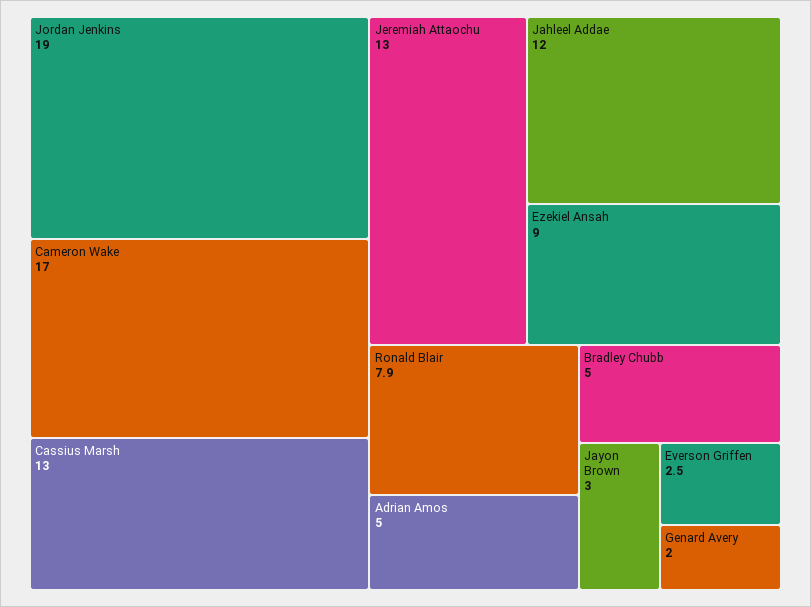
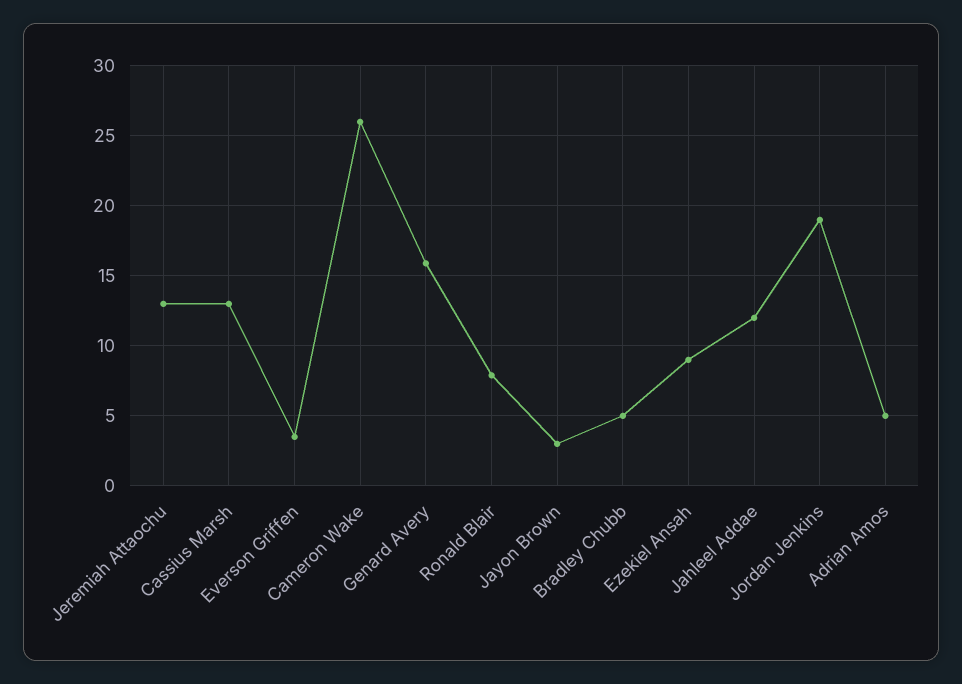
  {
    "Jordan Jenkins": 19,
-   "Cameron Wake": 17,
+   "Cameron Wake": 26,
    "Cassius Marsh": 13,
    "Jeremiah Attaochu": 13,
    "Jahleel Addae": 12,
    "Ezekiel Ansah": 9,
    "Ronald Blair": 7.9,
    "Adrian Amos": 5,
    "Bradley Chubb": 5,
    "Jayon Brown": 3,
-   "Everson Griffen": 2.5,
+   "Everson Griffen": 3.5,
-   "Genard Avery": 2
+   "Genard Avery": 16
  }

